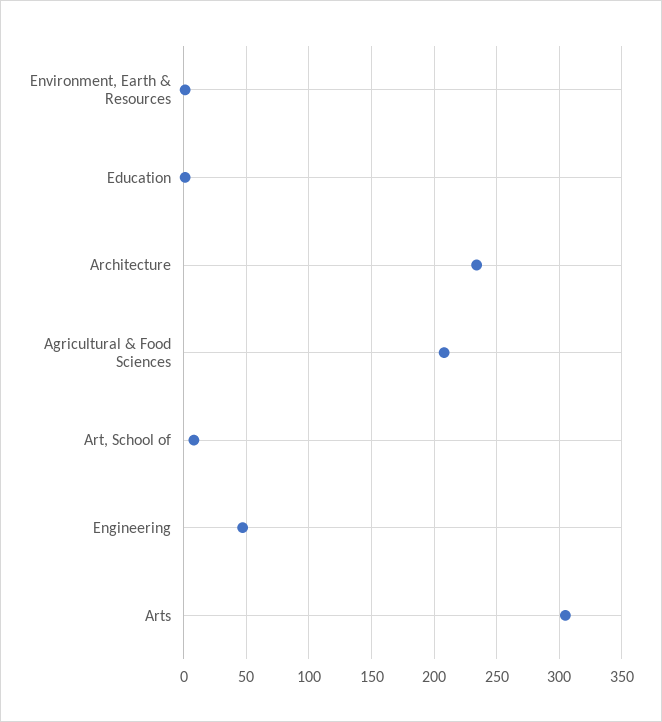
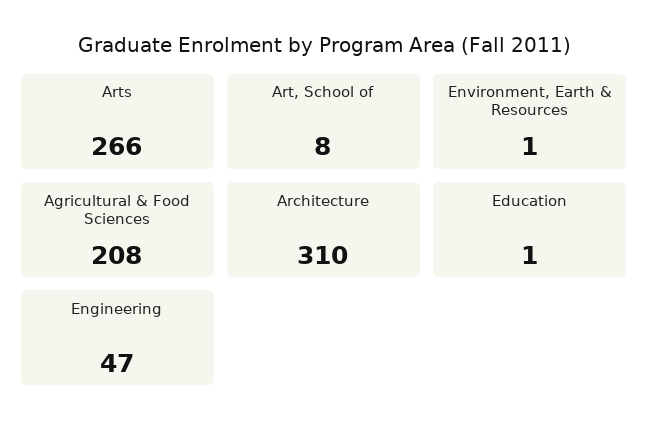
  {
    "Environment, Earth & Resources": 1,
    "Education": 1,
-   "Architecture": 235,
+   "Architecture": 310,
    "Agricultural & Food Sciences": 208,
    "Art, School of": 8,
    "Engineering": 47,
-   "Arts": 305
+   "Arts": 266
  }

